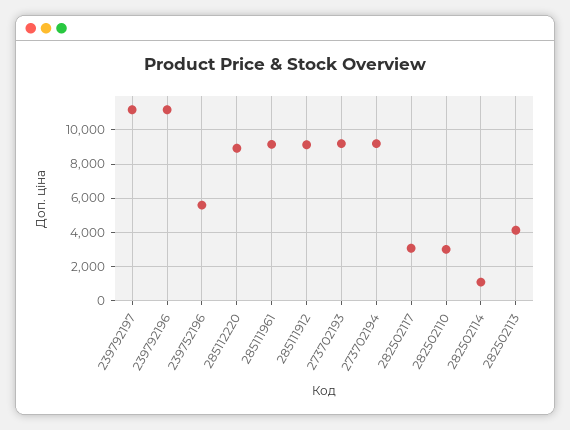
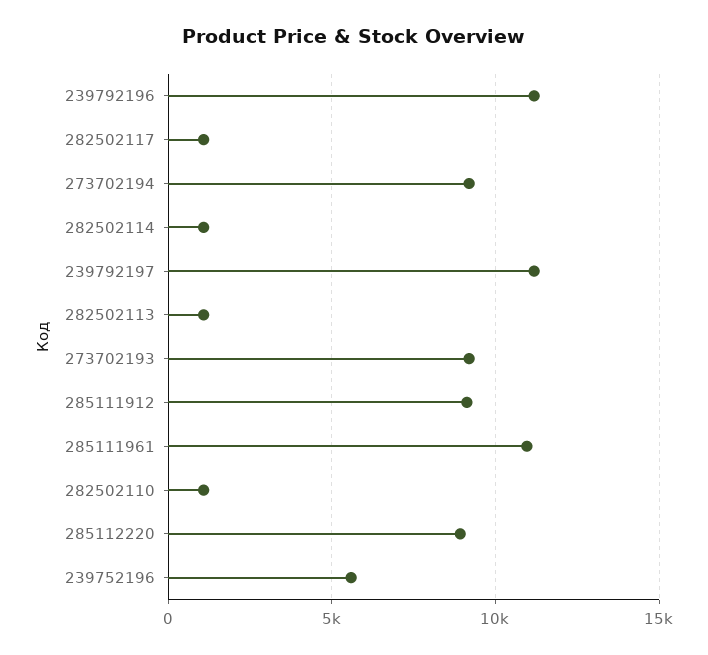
  {
    "239792197": 11000,
    "239792196": 11000,
    "239752196": 5500,
    "285112220": 9000,
-   "285111961": 9000,
+   "285111961": 11000,
    "285111912": 9000,
    "273702193": 9000,
    "273702194": 9000,
-   "282502117": 3000,
+   "282502117": 1000,
-   "282502110": 3000,
+   "282502110": 1000,
    "282502114": 1000,
-   "282502113": 4000
+   "282502113": 1000
  }

